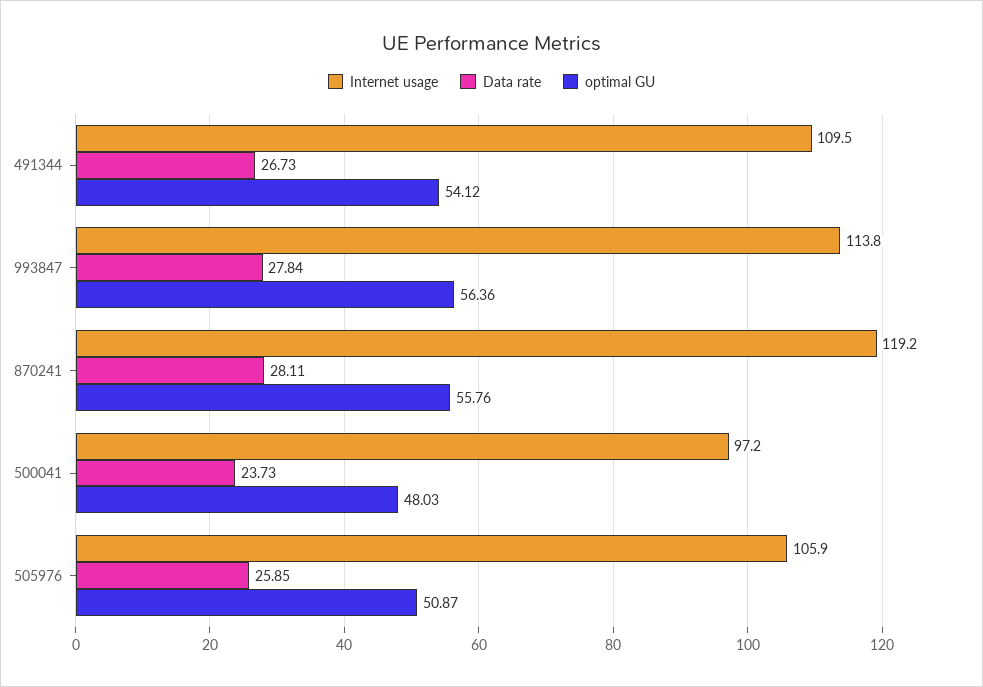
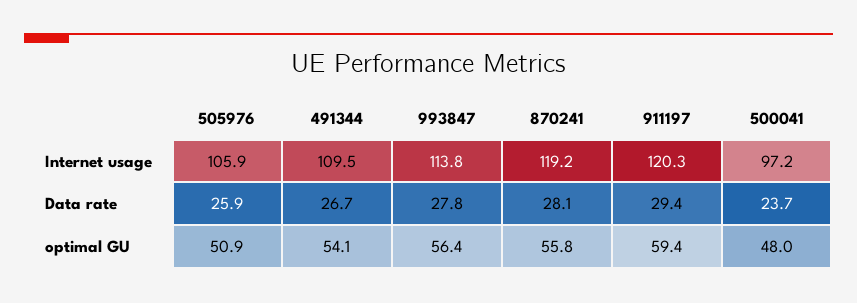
  {
    "Internet usage": {
      "491344": 109.5,
      "993847": 113.8,
      "870241": 119.2,
      "500041": 97.2,
-     "505976": 105.9
+     "505976": 105.9,
+     "911197": 120.3
    },
    "Data rate": {
      "491344": 26.73,
      "993847": 27.84,
      "870241": 28.11,
      "500041": 23.73,
-     "505976": 25.85
+     "505976": 25.85,
+     "911197": 29.4
    },
    "optimal GU": {
      "491344": 54.12,
      "993847": 56.36,
      "870241": 55.76,
      "500041": 48.03,
-     "505976": 50.87
+     "505976": 50.87,
+     "911197": 59.4
    }
  }

